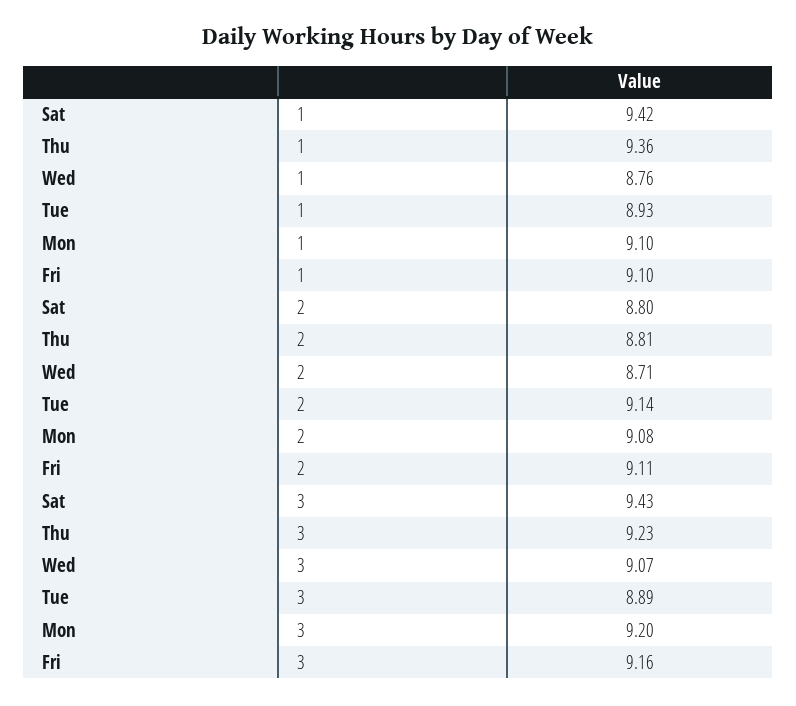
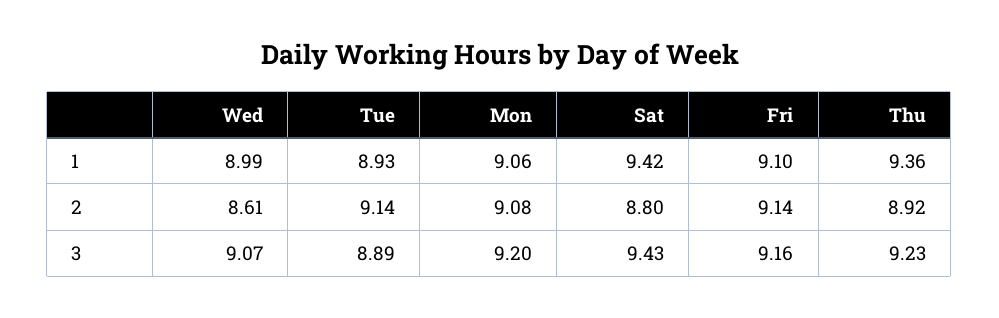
  {
    "Sat": {
      "1": 9.42,
      "2": 8.8,
      "3": 9.43
    },
    "Thu": {
      "1": 9.36,
-     "2": 8.81,
+     "2": 8.92,
      "3": 9.23
    },
    "Wed": {
-     "1": 8.76,
+     "1": 8.99,
-     "2": 8.71,
+     "2": 8.61,
      "3": 9.07
    },
    "Tue": {
      "1": 8.93,
      "2": 9.14,
      "3": 8.89
    },
    "Mon": {
-     "1": 9.1,
+     "1": 9.06,
      "2": 9.08,
      "3": 9.2
    },
    "Fri": {
      "1": 9.1,
-     "2": 9.11,
+     "2": 9.14,
      "3": 9.16
    }
  }

